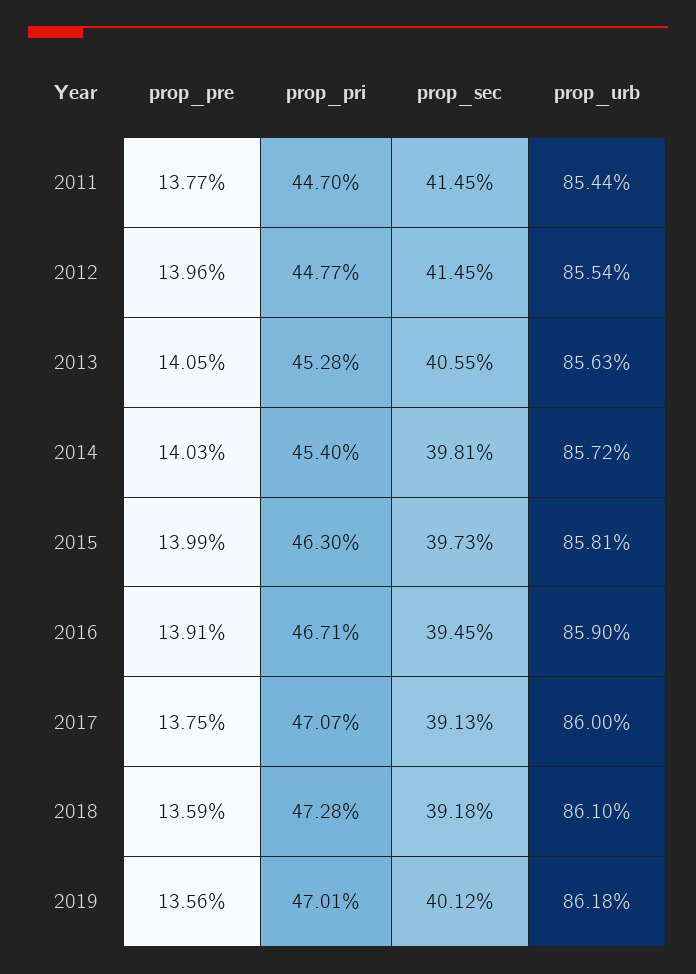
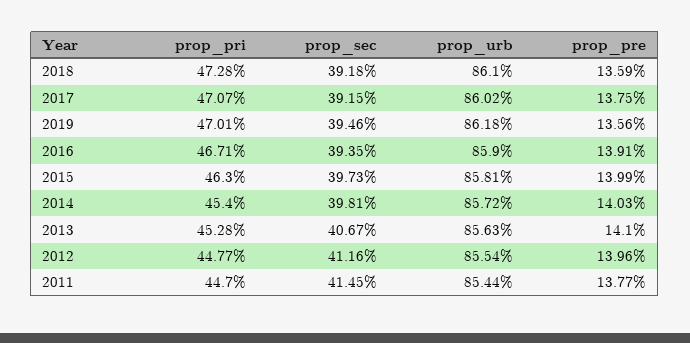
  {
    "prop_pre": {
      "2011": 13.77,
      "2012": 13.96,
-     "2013": 14.05,
+     "2013": 14.1,
      "2014": 14.03,
      "2015": 13.99,
      "2016": 13.91,
      "2017": 13.75,
      "2018": 13.59,
      "2019": 13.56
    },
    "prop_pri": {
      "2011": 44.7,
      "2012": 44.77,
      "2013": 45.28,
      "2014": 45.4,
      "2015": 46.3,
      "2016": 46.71,
      "2017": 47.07,
      "2018": 47.28,
      "2019": 47.01
    },
    "prop_sec": {
      "2011": 41.45,
-     "2012": 41.45,
+     "2012": 41.16,
-     "2013": 40.55,
+     "2013": 40.67,
      "2014": 39.81,
      "2015": 39.73,
-     "2016": 39.45,
+     "2016": 39.35,
-     "2017": 39.13,
+     "2017": 39.15,
      "2018": 39.18,
-     "2019": 40.12
+     "2019": 39.46
    },
    "prop_urb": {
      "2011": 85.44,
      "2012": 85.54,
      "2013": 85.63,
      "2014": 85.72,
      "2015": 85.81,
      "2016": 85.9,
-     "2017": 86,
+     "2017": 86.02,
      "2018": 86.1,
      "2019": 86.18
    }
  }

